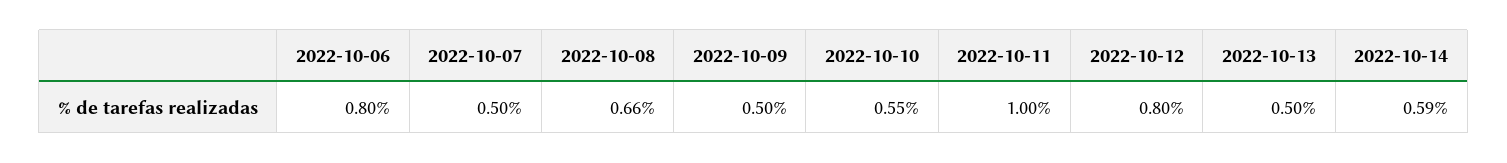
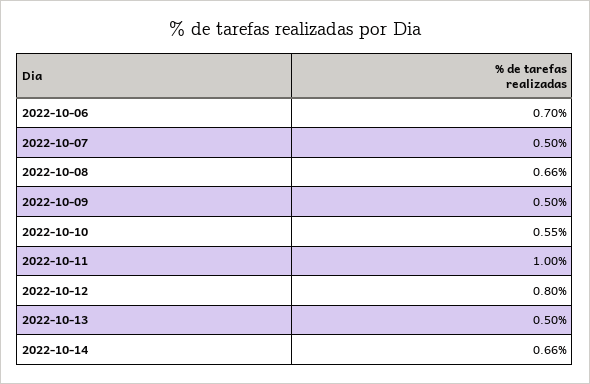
  {
-   "2022-10-06": 0.8,
+   "2022-10-06": 0.7,
    "2022-10-07": 0.5,
    "2022-10-08": 0.66,
    "2022-10-09": 0.5,
    "2022-10-10": 0.55,
    "2022-10-11": 1,
    "2022-10-12": 0.8,
    "2022-10-13": 0.5,
-   "2022-10-14": 0.59
+   "2022-10-14": 0.66
  }

